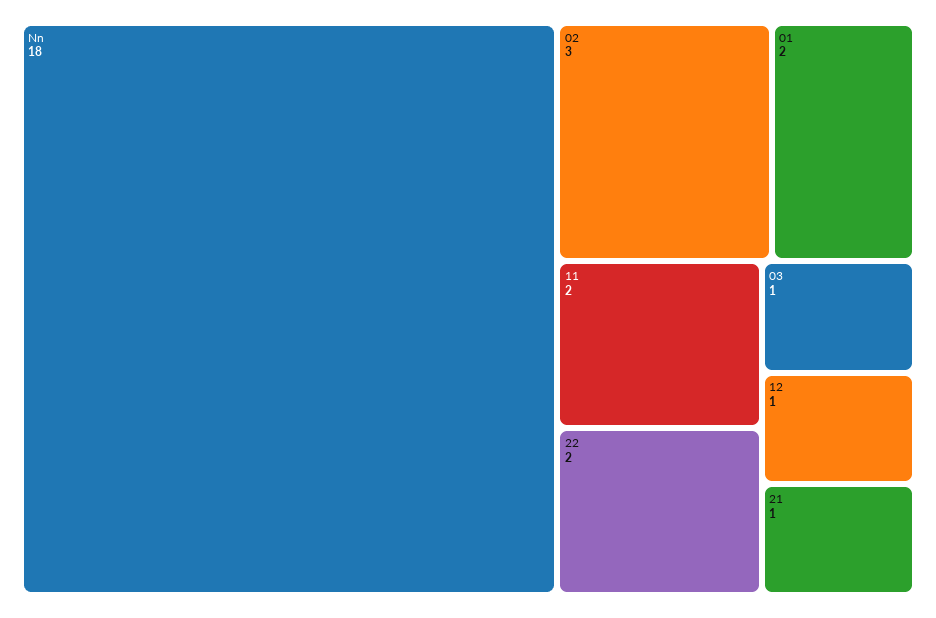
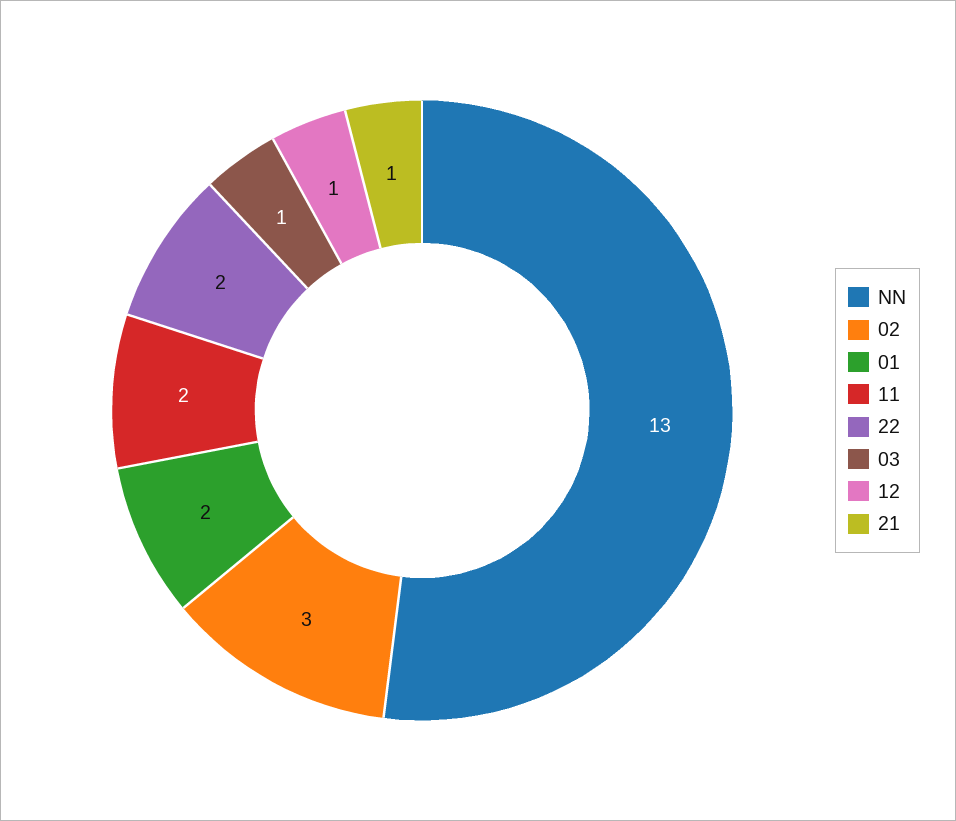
  {
-   "Nn": 18,
+   "Nn": 13,
    "02": 3,
    "01": 2,
    "11": 2,
    "22": 2,
    "03": 1,
    "12": 1,
    "21": 1
  }

